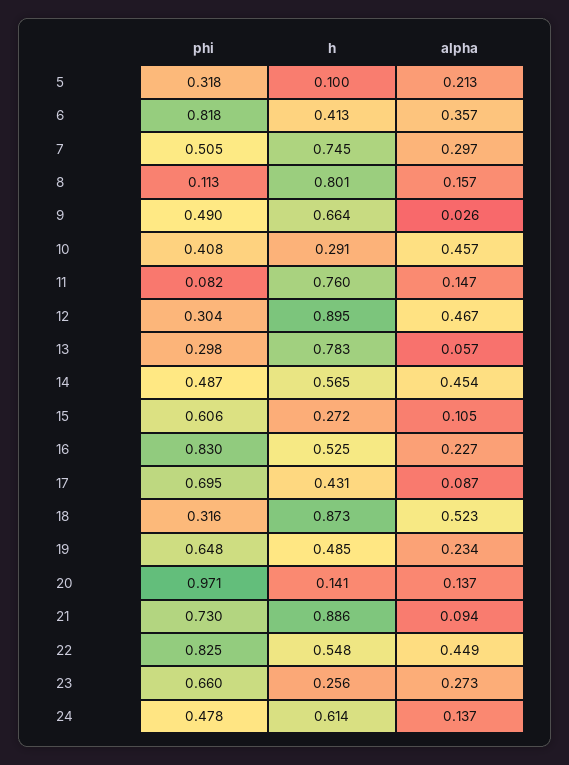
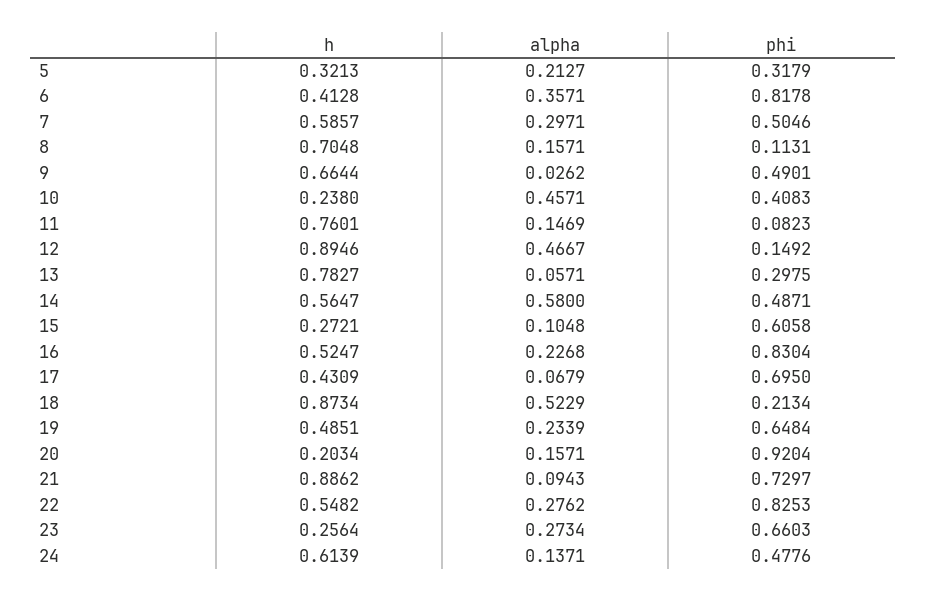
  {
    "phi": {
      "5": 0.3179,
      "6": 0.8178,
      "7": 0.5046,
      "8": 0.1131,
      "9": 0.4901,
      "10": 0.4083,
      "11": 0.0823,
-     "12": 0.304,
+     "12": 0.1492,
      "13": 0.2975,
      "14": 0.4871,
      "15": 0.6058,
      "16": 0.8304,
      "17": 0.695,
-     "18": 0.316,
+     "18": 0.2134,
      "19": 0.6484,
-     "20": 0.971,
+     "20": 0.9204,
      "21": 0.7297,
      "22": 0.8253,
      "23": 0.6603,
      "24": 0.4776
    },
    "h": {
-     "5": 0.1,
+     "5": 0.3213,
      "6": 0.4128,
-     "7": 0.745,
+     "7": 0.5857,
-     "8": 0.801,
+     "8": 0.7048,
      "9": 0.6644,
-     "10": 0.291,
+     "10": 0.238,
      "11": 0.7601,
      "12": 0.8946,
      "13": 0.7827,
      "14": 0.5647,
      "15": 0.2721,
      "16": 0.5247,
      "17": 0.4309,
      "18": 0.8734,
      "19": 0.4851,
-     "20": 0.141,
+     "20": 0.2034,
      "21": 0.8862,
      "22": 0.5482,
      "23": 0.2564,
      "24": 0.6139
    },
    "alpha": {
      "5": 0.2127,
      "6": 0.3571,
      "7": 0.2971,
      "8": 0.1571,
      "9": 0.0262,
      "10": 0.4571,
      "11": 0.1469,
      "12": 0.4667,
      "13": 0.0571,
-     "14": 0.454,
+     "14": 0.58,
      "15": 0.1048,
      "16": 0.2268,
-     "17": 0.087,
+     "17": 0.0679,
      "18": 0.5229,
      "19": 0.2339,
-     "20": 0.137,
+     "20": 0.1571,
      "21": 0.0943,
-     "22": 0.449,
+     "22": 0.2762,
      "23": 0.2734,
      "24": 0.1371
    }
  }

